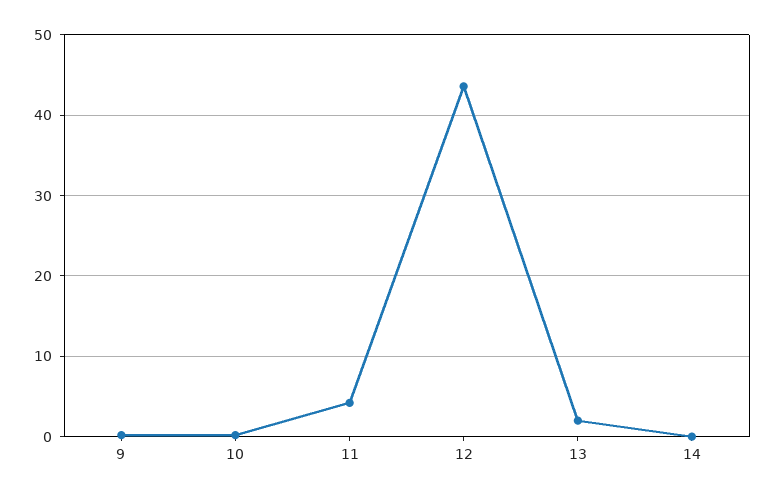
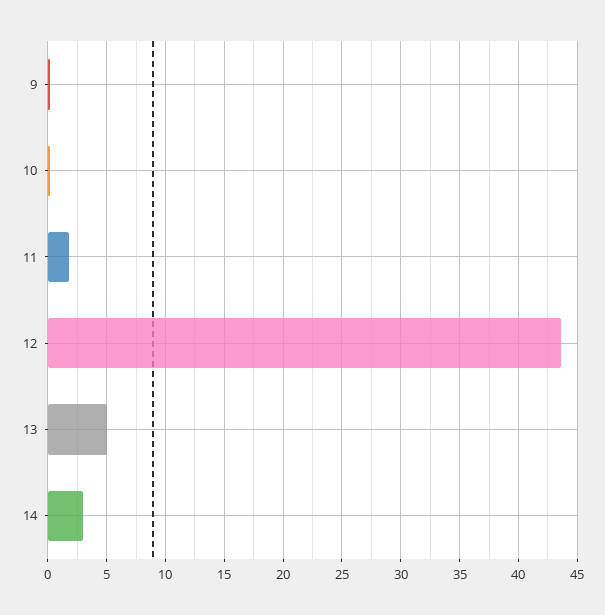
  {
    "9": 0,
    "10": 0,
-   "11": 4,
+   "11": 2,
    "12": 44,
-   "13": 2,
+   "13": 5,
-   "14": 0
+   "14": 3
  }

